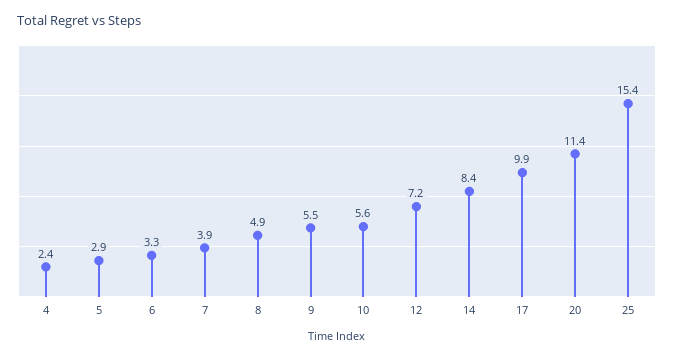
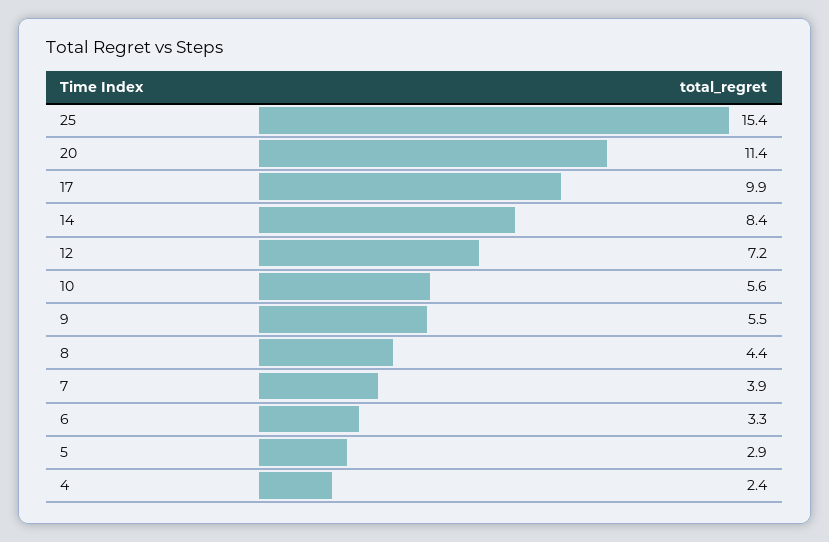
  {
    "4": 2.4,
    "5": 2.9,
    "6": 3.3,
    "7": 3.9,
-   "8": 4.9,
+   "8": 4.4,
    "9": 5.5,
    "10": 5.6,
    "12": 7.2,
    "14": 8.4,
    "17": 9.9,
    "20": 11.4,
    "25": 15.4
  }

